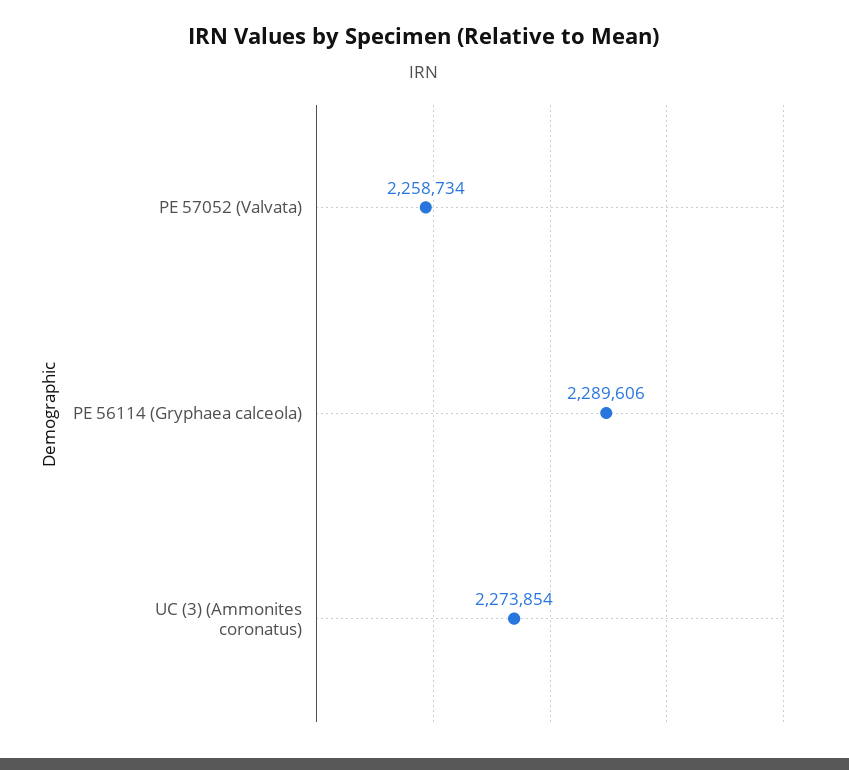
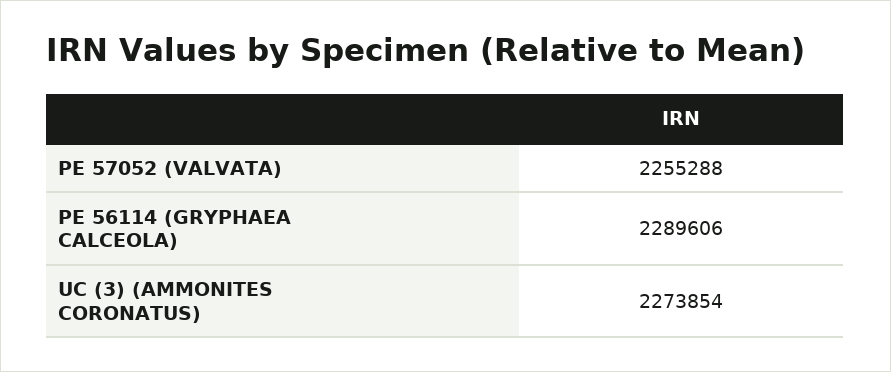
  {
-   "PE 57052 (Valvata)": 2258734,
+   "PE 57052 (Valvata)": 2255288,
    "PE 56114 (Gryphaea calceola)": 2289606,
    "UC (3) (Ammonites coronatus)": 2273854
  }

